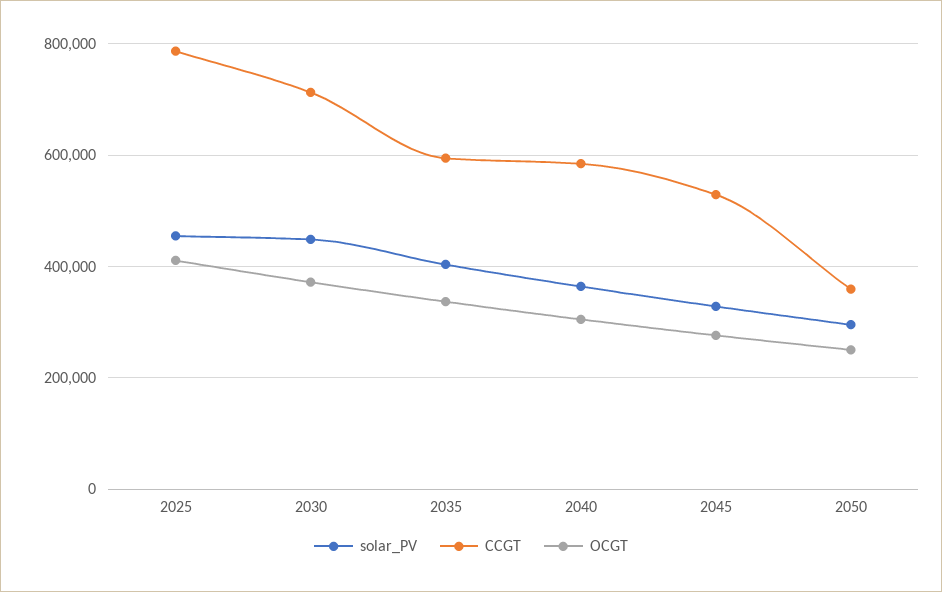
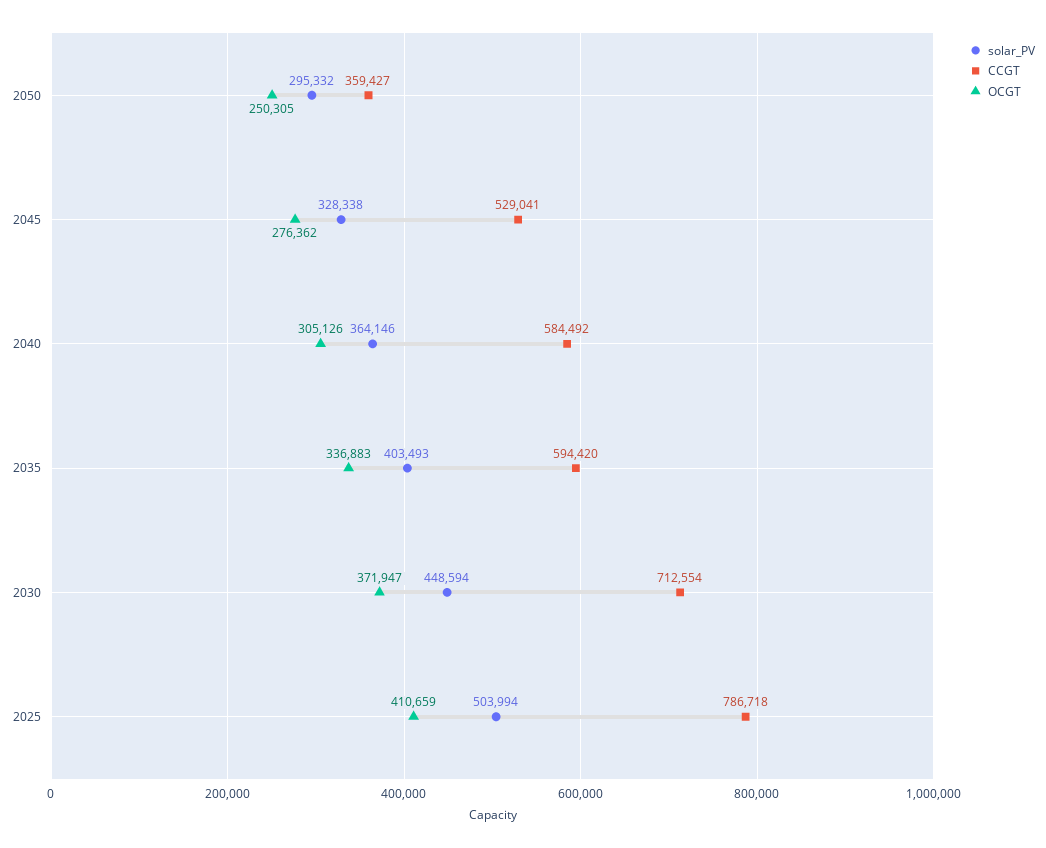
  {
    "solar_PV": {
-     "2025": 460000,
+     "2025": 503994,
      "2030": 448594,
      "2035": 403493,
      "2040": 364146,
      "2045": 328338,
      "2050": 295332
    },
    "CCGT": {
      "2025": 786718,
      "2030": 712554,
      "2035": 594420,
      "2040": 584492,
      "2045": 529041,
      "2050": 359427
    },
    "OCGT": {
      "2025": 410659,
      "2030": 371947,
      "2035": 336883,
      "2040": 305126,
      "2045": 276362,
      "2050": 250305
    }
  }

